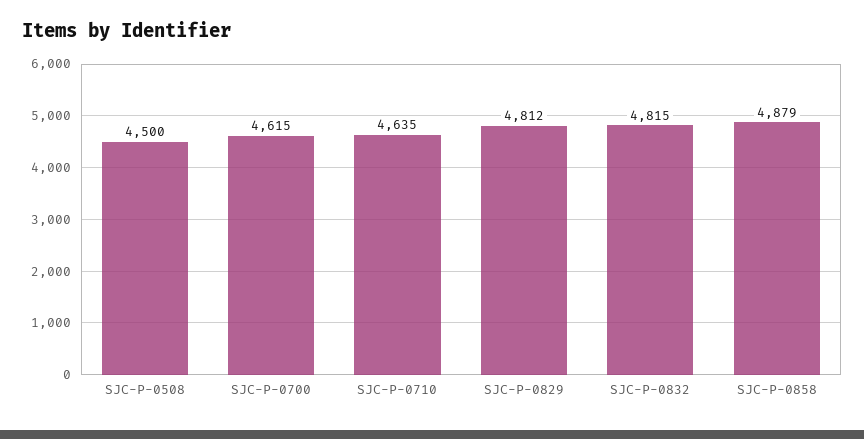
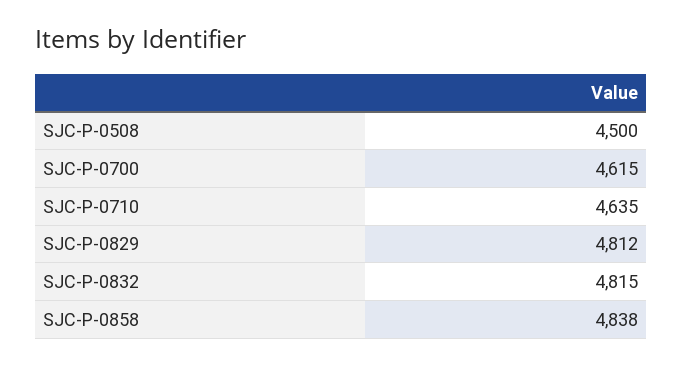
  {
    "SJC-P-0508": 4500,
    "SJC-P-0700": 4615,
    "SJC-P-0710": 4635,
    "SJC-P-0829": 4812,
    "SJC-P-0832": 4815,
-   "SJC-P-0858": 4879
+   "SJC-P-0858": 4838
  }

